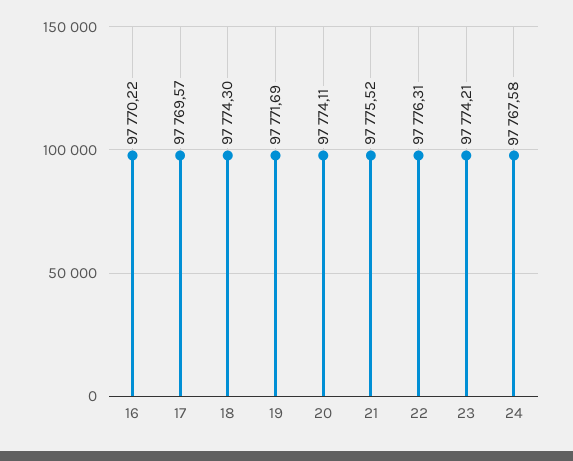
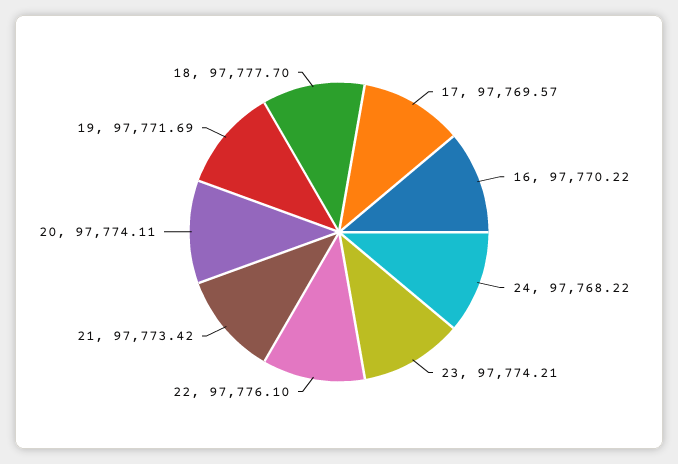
  {
    "16": 97770.22,
    "17": 97769.57,
-   "18": 97774.3,
+   "18": 97777.7,
    "19": 97771.69,
    "20": 97774.11,
-   "21": 97775.52,
+   "21": 97773.42,
-   "22": 97776.31,
+   "22": 97776.1,
    "23": 97774.21,
-   "24": 97767.58
+   "24": 97768.22
  }

